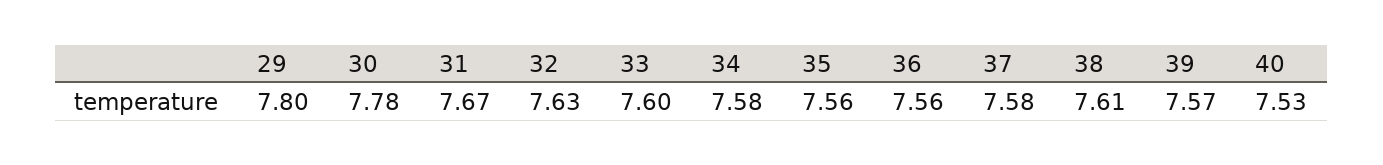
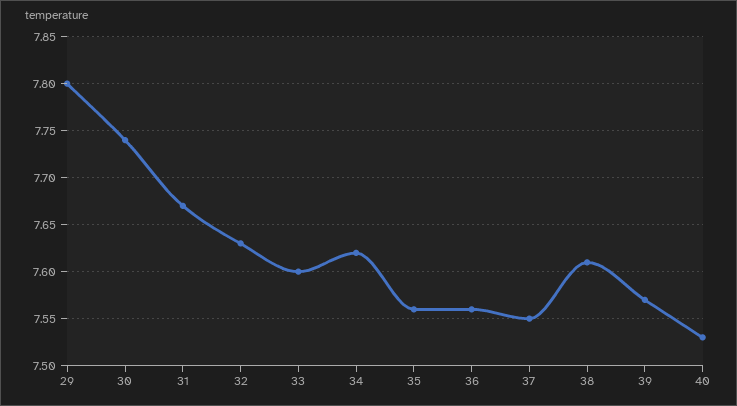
  {
    "29": 7.8,
-   "30": 7.78,
+   "30": 7.74,
    "31": 7.67,
    "32": 7.63,
    "33": 7.6,
-   "34": 7.58,
+   "34": 7.62,
    "35": 7.56,
    "36": 7.56,
-   "37": 7.58,
+   "37": 7.55,
    "38": 7.61,
    "39": 7.57,
    "40": 7.53
  }

